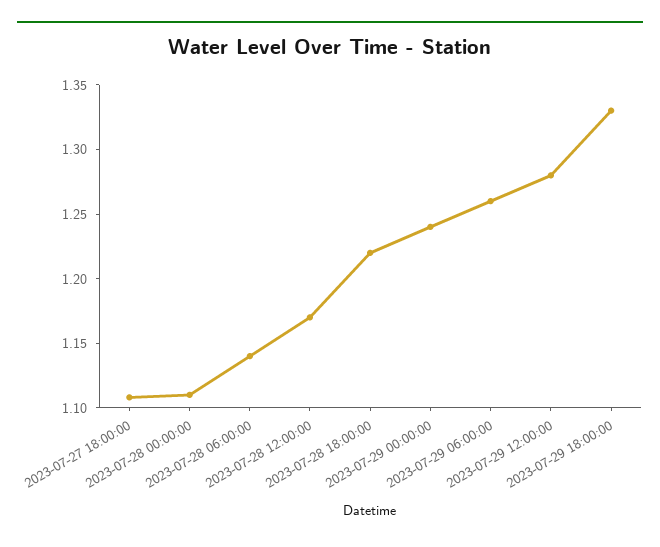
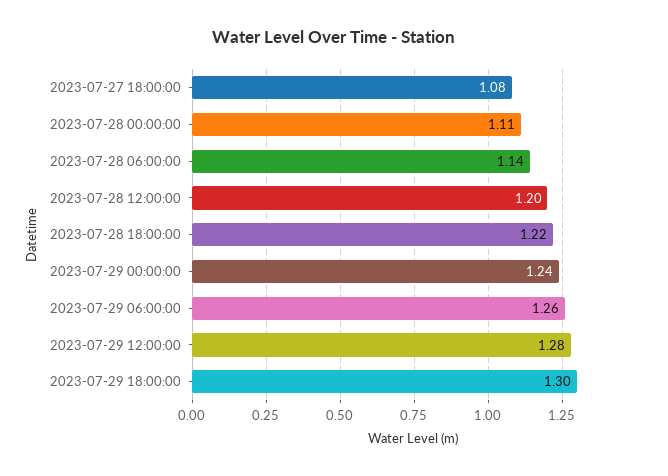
  {
-   "2023-07-27 18:00:00": 1.11,
+   "2023-07-27 18:00:00": 1.08,
    "2023-07-28 00:00:00": 1.11,
    "2023-07-28 06:00:00": 1.14,
-   "2023-07-28 12:00:00": 1.17,
+   "2023-07-28 12:00:00": 1.2,
    "2023-07-28 18:00:00": 1.22,
    "2023-07-29 00:00:00": 1.24,
    "2023-07-29 06:00:00": 1.26,
    "2023-07-29 12:00:00": 1.28,
-   "2023-07-29 18:00:00": 1.33
+   "2023-07-29 18:00:00": 1.3
  }

